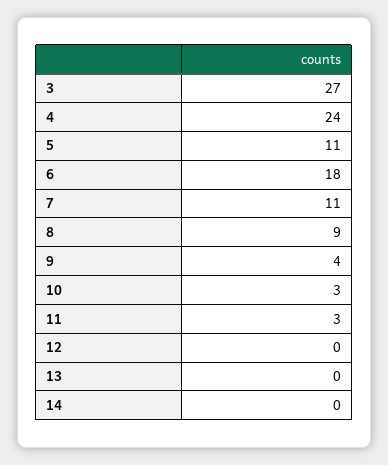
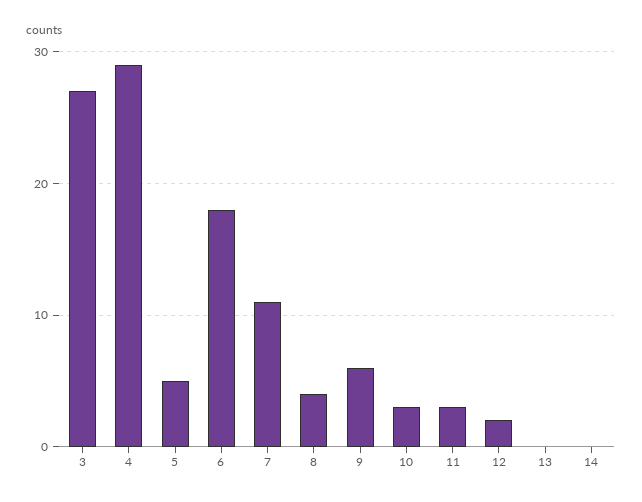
  {
    "3": 27,
-   "4": 24,
+   "4": 29,
-   "5": 11,
+   "5": 5,
    "6": 18,
    "7": 11,
-   "8": 9,
+   "8": 4,
-   "9": 4,
+   "9": 6,
    "10": 3,
    "11": 3,
-   "12": 0,
+   "12": 2,
    "13": 0,
    "14": 0
  }

